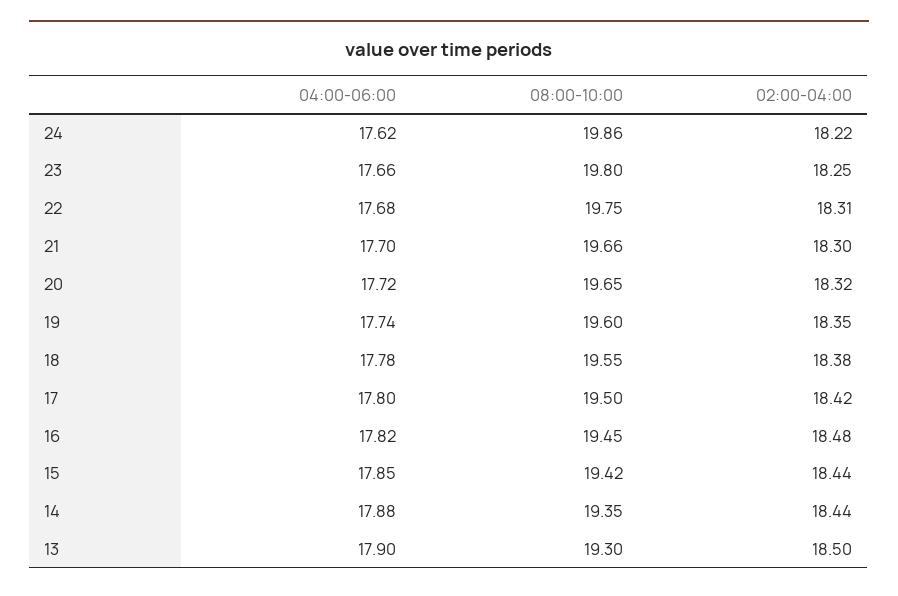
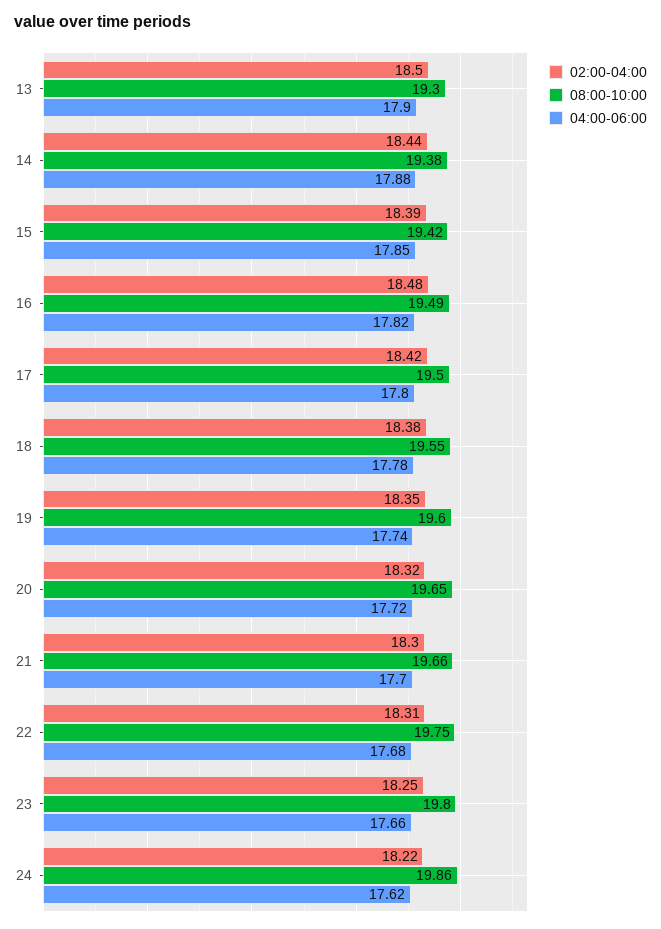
  {
    "04:00-06:00": {
      "24": 17.62,
      "23": 17.66,
      "22": 17.68,
      "21": 17.7,
      "20": 17.72,
      "19": 17.74,
      "18": 17.78,
      "17": 17.8,
      "16": 17.82,
      "15": 17.85,
      "14": 17.88,
      "13": 17.9
    },
    "08:00-10:00": {
      "24": 19.86,
      "23": 19.8,
      "22": 19.75,
      "21": 19.66,
      "20": 19.65,
      "19": 19.6,
      "18": 19.55,
      "17": 19.5,
-     "16": 19.45,
+     "16": 19.49,
      "15": 19.42,
-     "14": 19.35,
+     "14": 19.38,
      "13": 19.3
    },
    "02:00-04:00": {
      "24": 18.22,
      "23": 18.25,
      "22": 18.31,
      "21": 18.3,
      "20": 18.32,
      "19": 18.35,
      "18": 18.38,
      "17": 18.42,
      "16": 18.48,
-     "15": 18.44,
+     "15": 18.39,
      "14": 18.44,
      "13": 18.5
    }
  }

